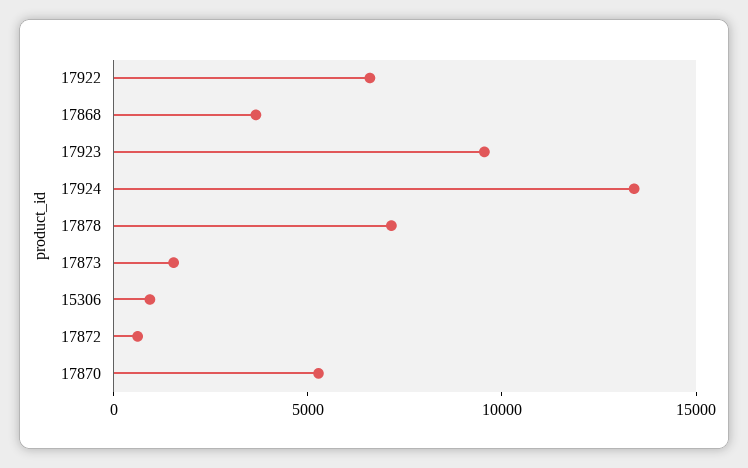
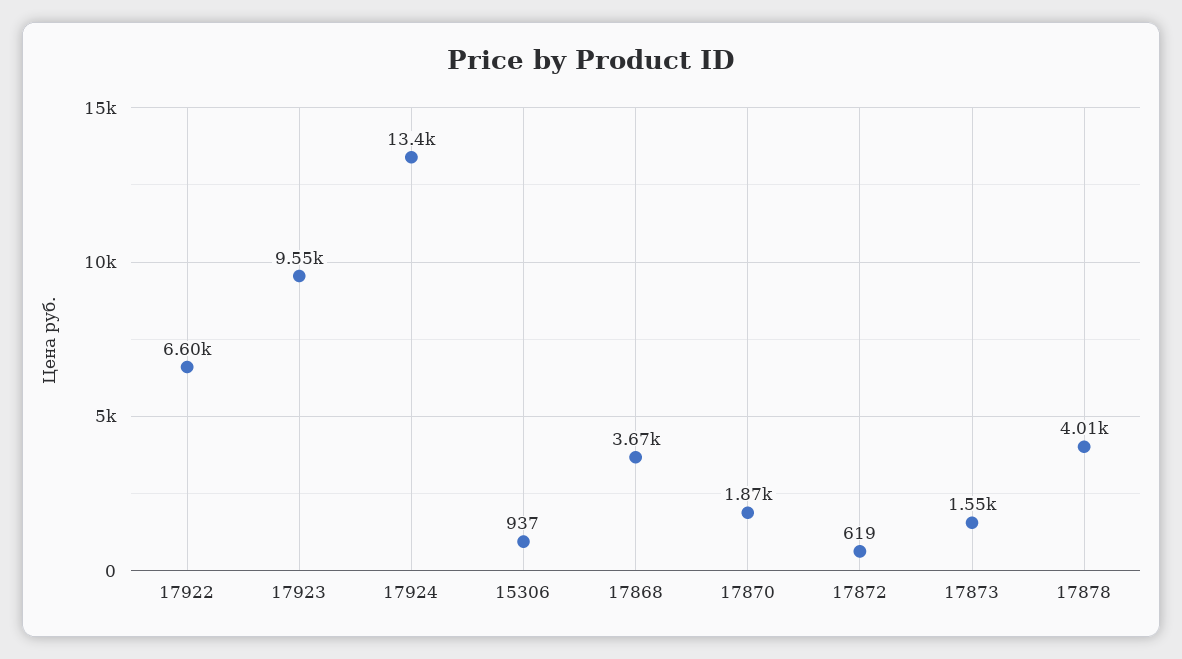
  {
    "17922": 6600,
    "17868": 3670,
    "17923": 9550,
    "17924": 13400,
-   "17878": 7000,
+   "17878": 4010,
    "17873": 1550,
    "15306": 937,
    "17872": 619,
-   "17870": 5000
+   "17870": 1870
  }

